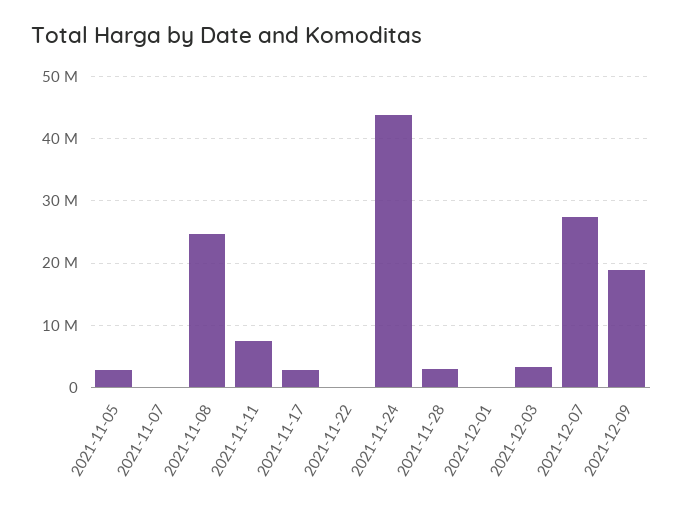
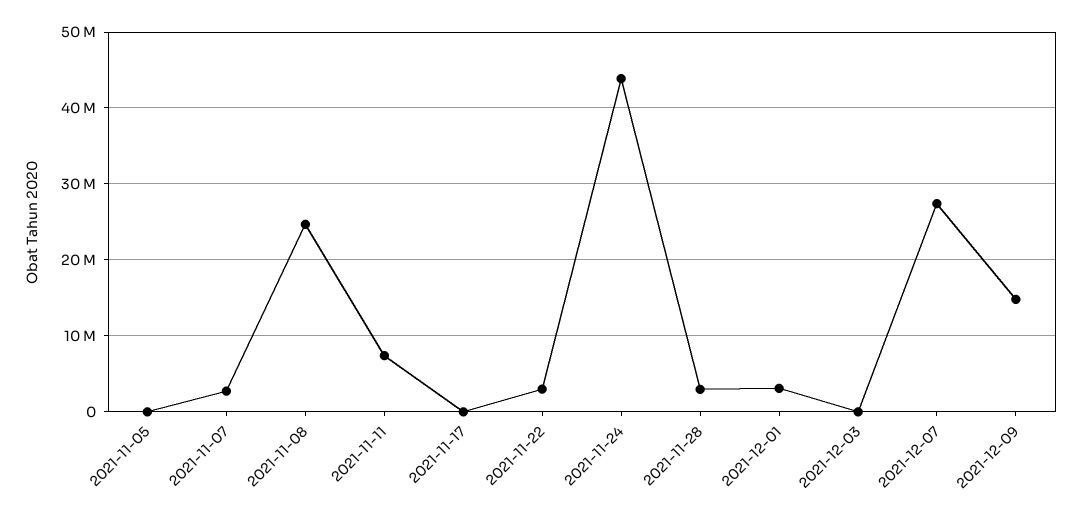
  {
-   "2021-11-05": 3000000,
+   "2021-11-05": 0,
-   "2021-11-07": 0,
+   "2021-11-07": 3000000,
    "2021-11-08": 25000000,
    "2021-11-11": 7000000,
-   "2021-11-17": 3000000,
+   "2021-11-17": 0,
-   "2021-11-22": 0,
+   "2021-11-22": 3000000,
    "2021-11-24": 44000000,
    "2021-11-28": 3000000,
-   "2021-12-01": 0,
+   "2021-12-01": 3000000,
-   "2021-12-03": 3000000,
+   "2021-12-03": 0,
    "2021-12-07": 27000000,
-   "2021-12-09": 19000000
+   "2021-12-09": 15000000
  }

